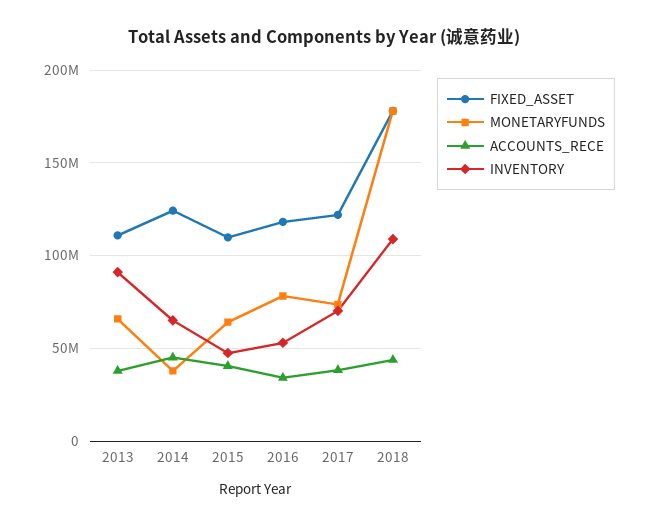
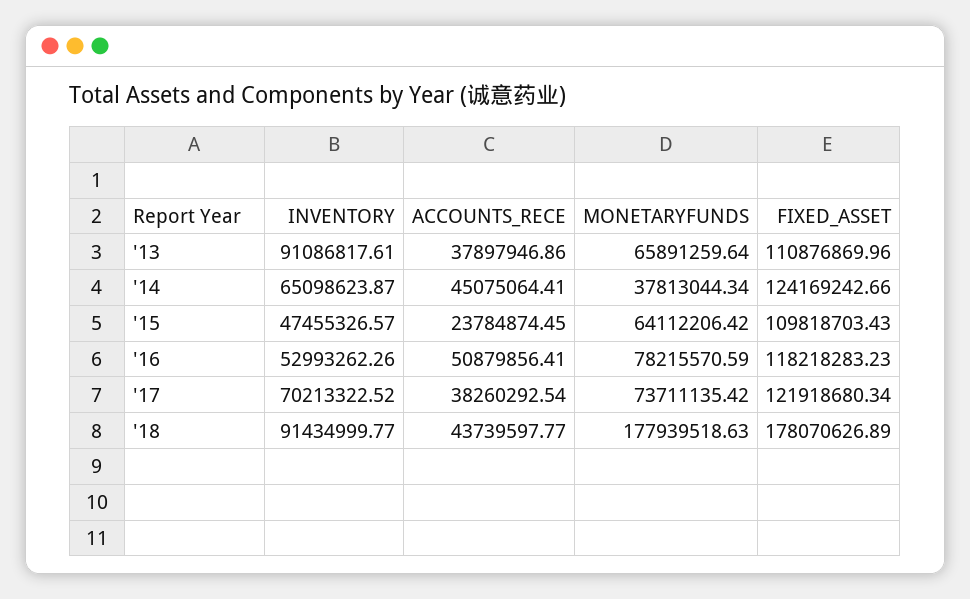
  {
    "FIXED_ASSET": {
      "2013": 110876869.96,
      "2014": 124169242.66,
      "2015": 109818703.43,
      "2016": 118218283.23,
      "2017": 121918680.34,
      "2018": 178070626.89
    },
    "MONETARYFUNDS": {
      "2013": 65891259.64,
      "2014": 37813044.34,
      "2015": 64112206.42,
      "2016": 78215570.59,
      "2017": 73711135.42,
      "2018": 177939518.63
    },
    "ACCOUNTS_RECE": {
      "2013": 37897946.86,
      "2014": 45075064.41,
-     "2015": 40000000,
+     "2015": 23784874.45,
-     "2016": 35000000,
+     "2016": 50879856.41,
      "2017": 38260292.54,
      "2018": 43739597.77
    },
    "INVENTORY": {
      "2013": 91086817.61,
      "2014": 65098623.87,
      "2015": 47455326.57,
      "2016": 52993262.26,
      "2017": 70213322.52,
-     "2018": 110000000
+     "2018": 91434999.77
    }
  }

